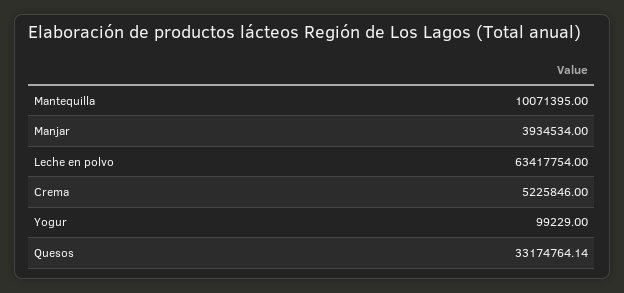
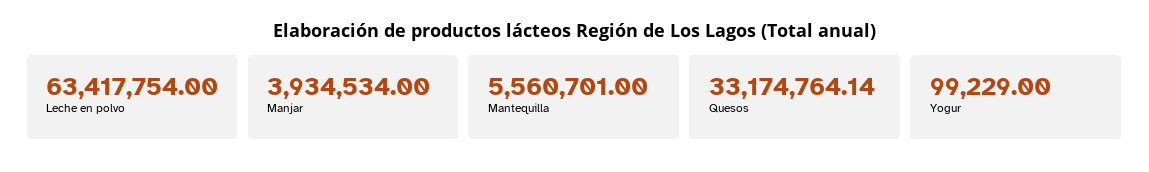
  {
-   "Mantequilla": 10071395,
+   "Mantequilla": 5560701,
    "Manjar": 3934534,
    "Leche en polvo": 63417754,
-   "Crema": 5225846,
    "Yogur": 99229,
    "Quesos": 33174764.14
  }

